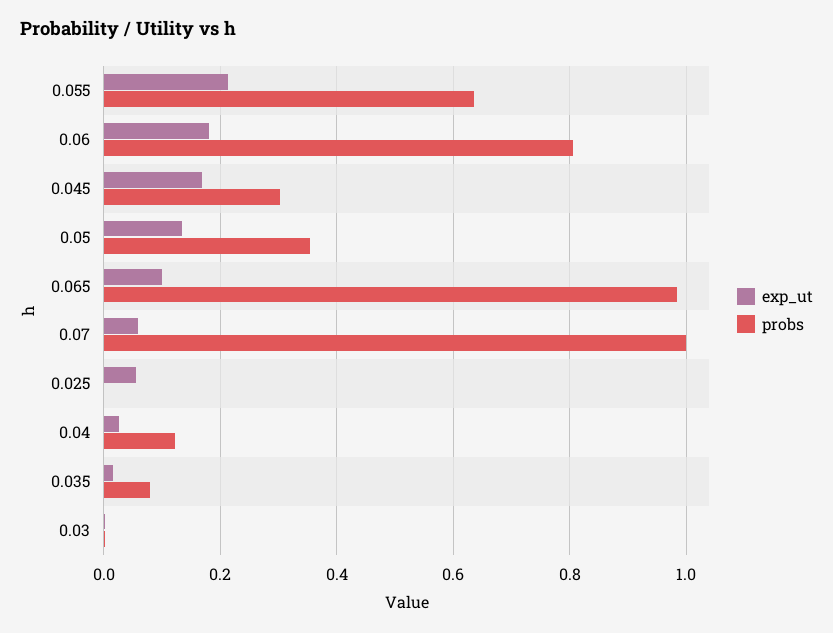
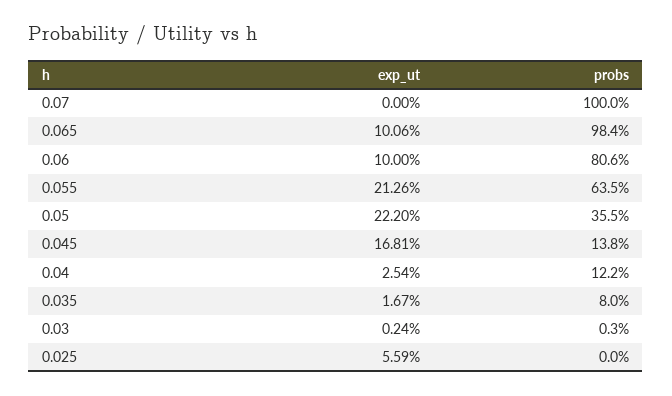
  {
    "exp_ut": {
      "0.055": 0.2126,
-     "0.06": 0.18,
+     "0.06": 0.1,
      "0.045": 0.1681,
-     "0.05": 0.14,
+     "0.05": 0.222,
      "0.065": 0.1006,
-     "0.07": 0.06,
+     "0.07": 0,
      "0.025": 0.0559,
      "0.04": 0.0254,
      "0.035": 0.0167,
      "0.03": 0.0024
    },
    "probs": {
      "0.055": 0.635,
      "0.06": 0.806,
-     "0.045": 0.3,
+     "0.045": 0.138,
      "0.05": 0.355,
      "0.065": 0.984,
      "0.07": 1,
      "0.025": 0,
      "0.04": 0.122,
      "0.035": 0.08,
      "0.03": 0.003
    }
  }

